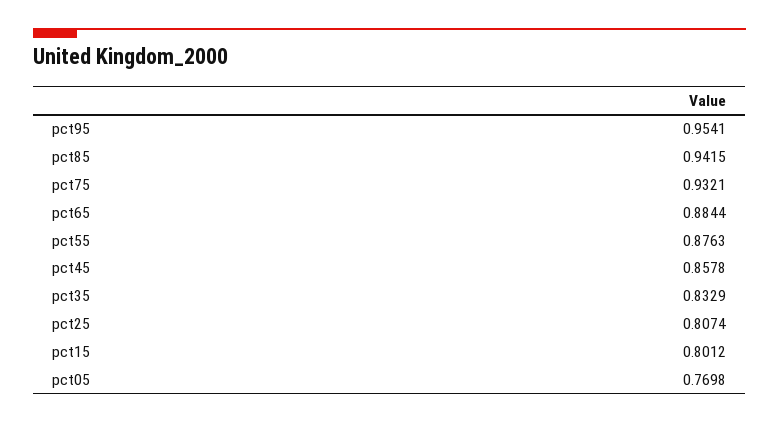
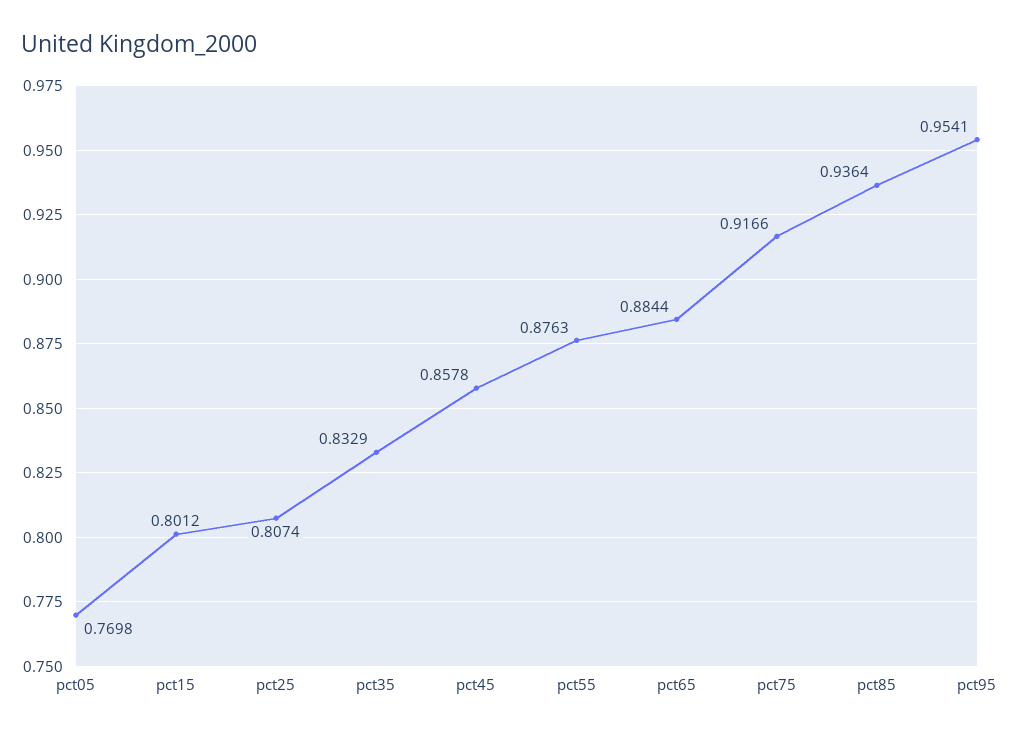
  {
    "pct95": 0.9541,
-   "pct85": 0.9415,
+   "pct85": 0.9364,
-   "pct75": 0.9321,
+   "pct75": 0.9166,
    "pct65": 0.8844,
    "pct55": 0.8763,
    "pct45": 0.8578,
    "pct35": 0.8329,
    "pct25": 0.8074,
    "pct15": 0.8012,
    "pct05": 0.7698
  }

